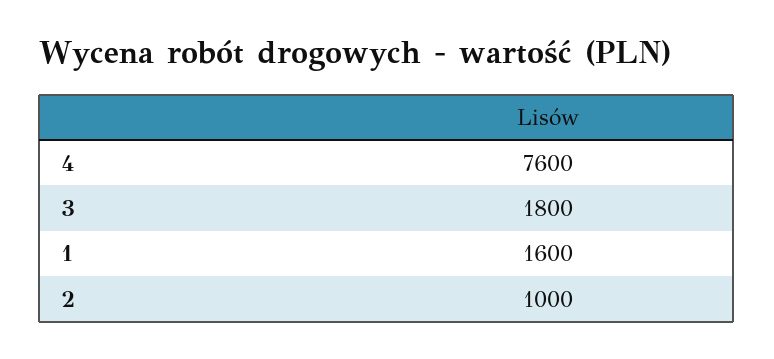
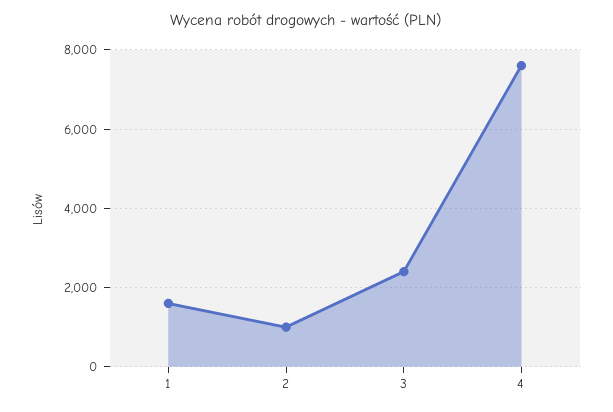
  {
    "4": 7600,
-   "3": 1800,
+   "3": 2400,
    "1": 1600,
    "2": 1000
  }

